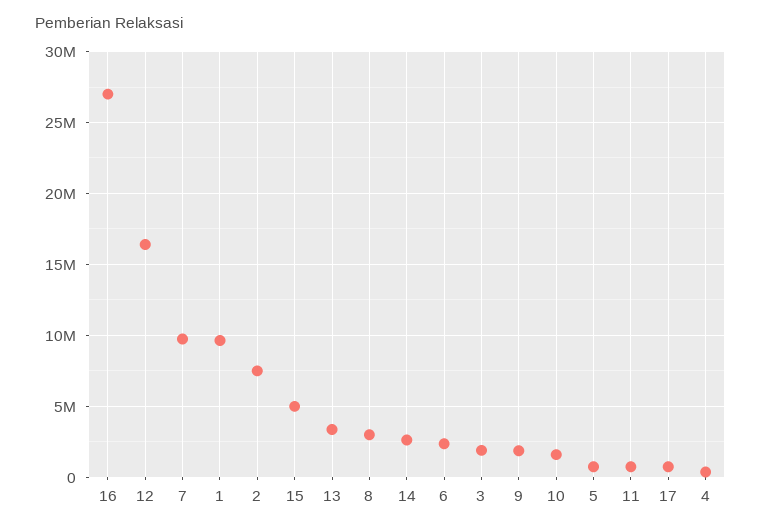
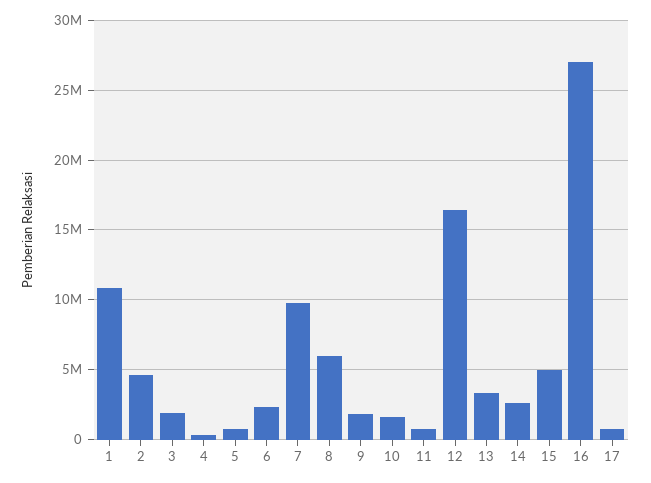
  {
    "16": 27000000,
    "12": 16500000,
    "7": 10000000,
-   "1": 9500000,
+   "1": 11000000,
-   "2": 7500000,
+   "2": 4500000,
    "15": 5000000,
    "13": 3500000,
-   "8": 3000000,
+   "8": 6000000,
    "14": 2500000,
    "6": 2500000,
    "3": 2000000,
    "9": 2000000,
    "10": 1500000,
    "5": 1000000,
    "11": 1000000,
    "17": 1000000,
    "4": 500000
  }

